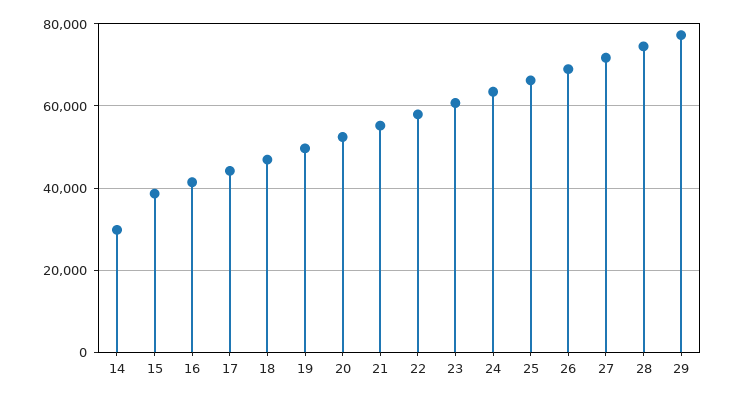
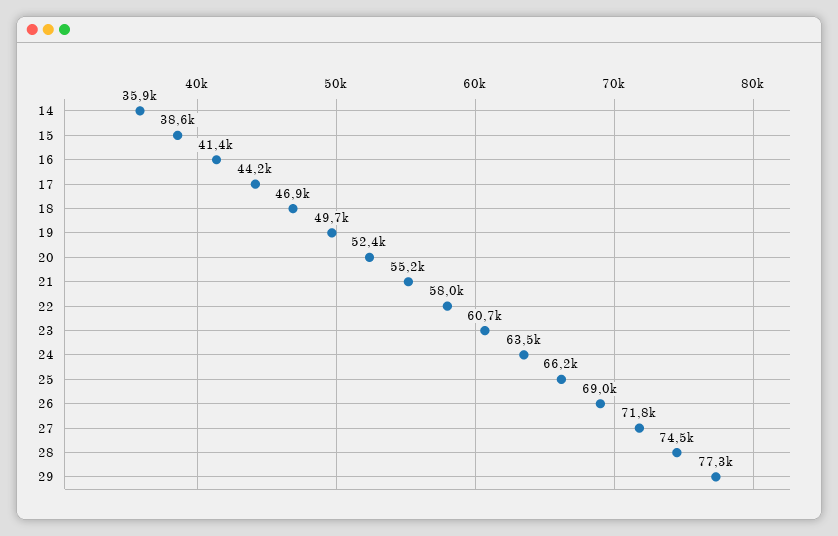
  {
-   "14": 30000,
+   "14": 35900,
    "15": 38600,
    "16": 41400,
    "17": 44200,
    "18": 46900,
    "19": 49700,
    "20": 52400,
    "21": 55200,
    "22": 58000,
    "23": 60700,
    "24": 63500,
    "25": 66200,
    "26": 69000,
    "27": 71800,
    "28": 74500,
    "29": 77300
  }

